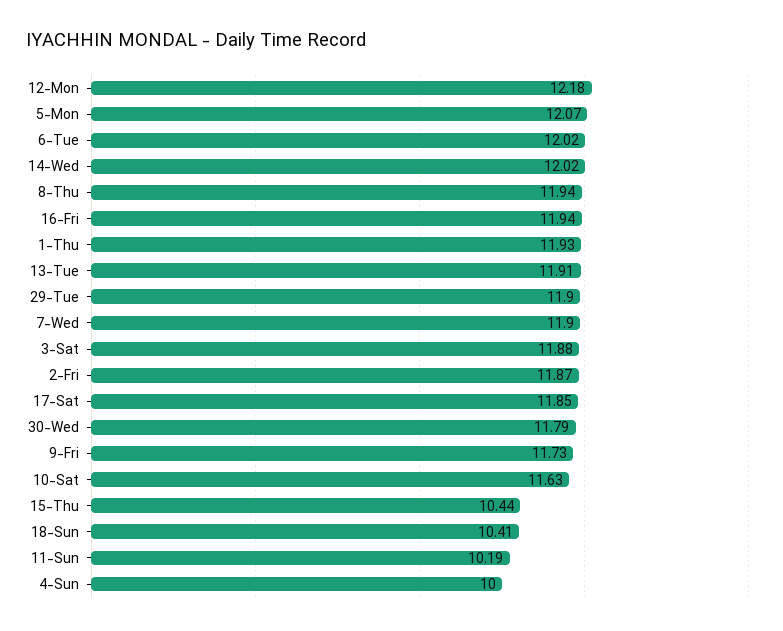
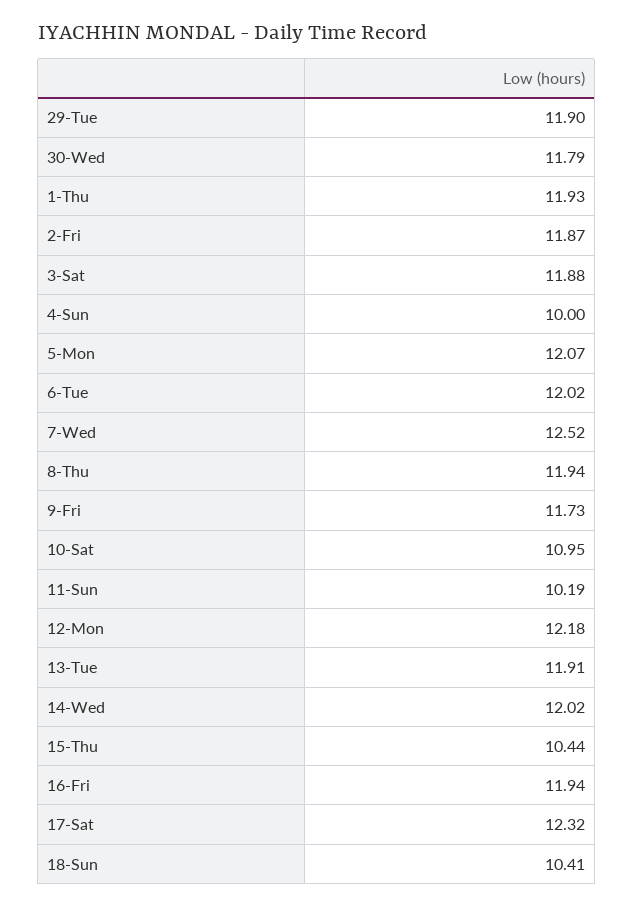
  {
    "12-Mon": 12.18,
    "5-Mon": 12.07,
    "6-Tue": 12.02,
    "14-Wed": 12.02,
    "8-Thu": 11.94,
    "16-Fri": 11.94,
    "1-Thu": 11.93,
    "13-Tue": 11.91,
    "29-Tue": 11.9,
-   "7-Wed": 11.9,
+   "7-Wed": 12.52,
    "3-Sat": 11.88,
    "2-Fri": 11.87,
-   "17-Sat": 11.85,
+   "17-Sat": 12.32,
    "30-Wed": 11.79,
    "9-Fri": 11.73,
-   "10-Sat": 11.63,
+   "10-Sat": 10.95,
    "15-Thu": 10.44,
    "18-Sun": 10.41,
    "11-Sun": 10.19,
    "4-Sun": 10
  }

